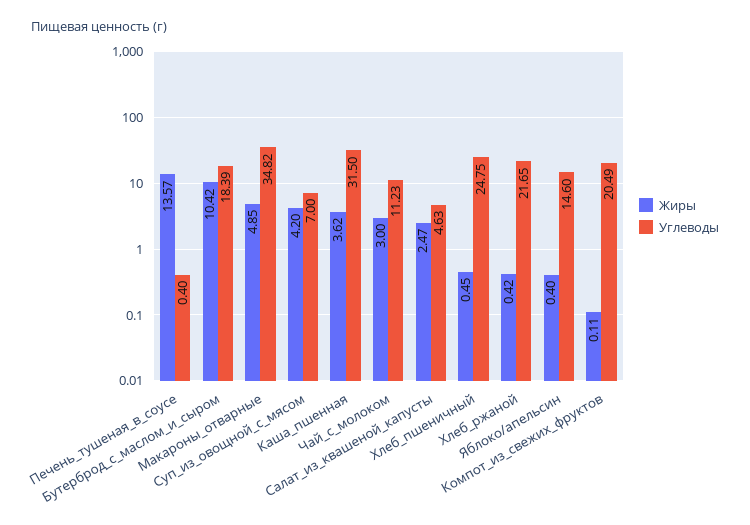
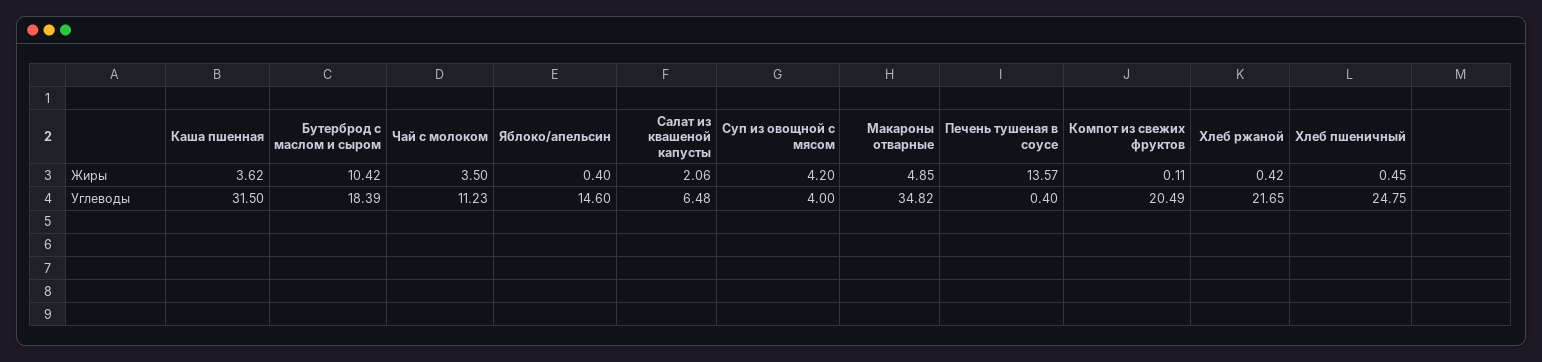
  {
    "Жиры": {
      "Печень_тушеная_в_соусе": 13.57,
      "Бутерброд_с_маслом_и_сыром": 10.42,
      "Макароны_отварные": 4.85,
      "Суп_из_овощной_с_мясом": 4.2,
      "Каша_пшенная": 3.62,
-     "Чай_с_молоком": 3,
+     "Чай_с_молоком": 3.5,
-     "Салат_из_квашеной_капусты": 2.47,
+     "Салат_из_квашеной_капусты": 2.06,
      "Хлеб_пшеничный": 0.45,
      "Хлеб_ржаной": 0.42,
      "Яблоко/апельсин": 0.4,
      "Компот_из_свежих_фруктов": 0.11
    },
    "Углеводы": {
      "Печень_тушеная_в_соусе": 0.4,
      "Бутерброд_с_маслом_и_сыром": 18.39,
      "Макароны_отварные": 34.82,
-     "Суп_из_овощной_с_мясом": 7,
+     "Суп_из_овощной_с_мясом": 4,
      "Каша_пшенная": 31.5,
      "Чай_с_молоком": 11.23,
-     "Салат_из_квашеной_капусты": 4.63,
+     "Салат_из_квашеной_капусты": 6.48,
      "Хлеб_пшеничный": 24.75,
      "Хлеб_ржаной": 21.65,
      "Яблоко/апельсин": 14.6,
      "Компот_из_свежих_фруктов": 20.49
    }
  }

